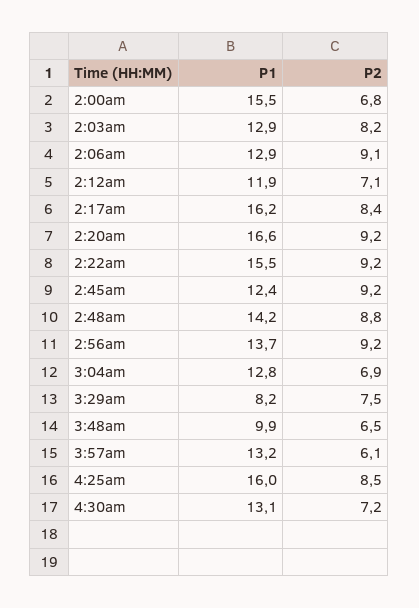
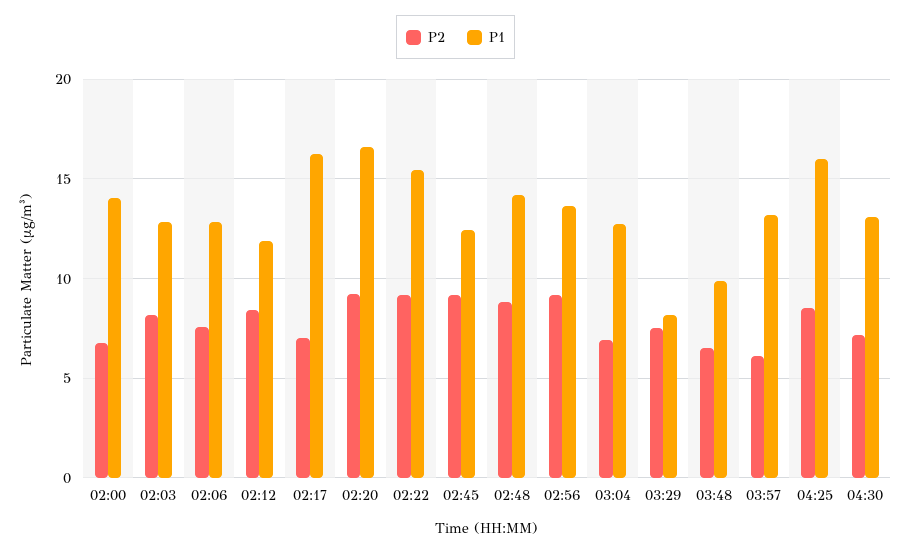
  {
    "P1": {
-     "2:00am": 15.5,
+     "2:00am": 14,
      "2:03am": 12.9,
      "2:06am": 12.9,
      "2:12am": 11.9,
      "2:17am": 16.2,
      "2:20am": 16.6,
      "2:22am": 15.5,
      "2:45am": 12.4,
      "2:48am": 14.2,
      "2:56am": 13.7,
      "3:04am": 12.8,
      "3:29am": 8.2,
      "3:48am": 9.9,
      "3:57am": 13.2,
      "4:25am": 16,
      "4:30am": 13.1
    },
    "P2": {
      "2:00am": 6.8,
      "2:03am": 8.2,
-     "2:06am": 9.1,
+     "2:06am": 7.5,
-     "2:12am": 7.1,
+     "2:12am": 8.5,
-     "2:17am": 8.4,
+     "2:17am": 7,
      "2:20am": 9.2,
      "2:22am": 9.2,
      "2:45am": 9.2,
      "2:48am": 8.8,
      "2:56am": 9.2,
      "3:04am": 6.9,
      "3:29am": 7.5,
      "3:48am": 6.5,
      "3:57am": 6.1,
      "4:25am": 8.5,
      "4:30am": 7.2
    }
  }

